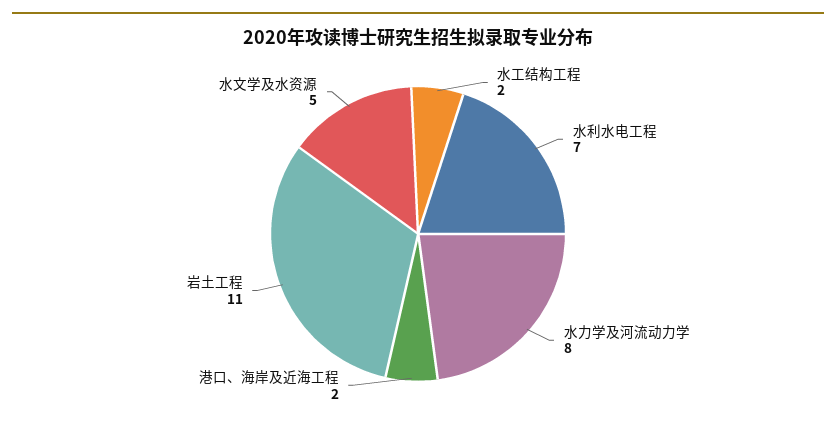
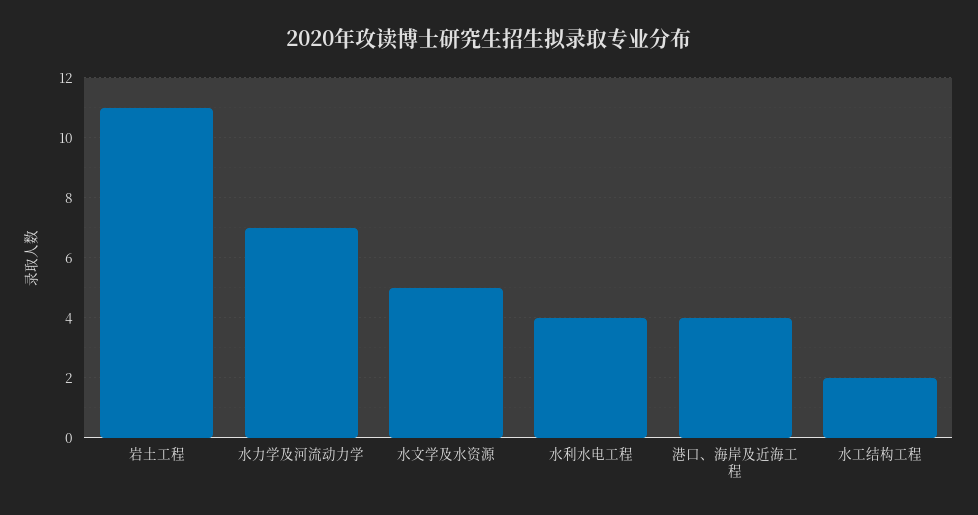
  {
    "水工结构工程": 2,
-   "水利水电工程": 7,
+   "水利水电工程": 4,
-   "水力学及河流动力学": 8,
+   "水力学及河流动力学": 7,
-   "港口、海岸及近海工程": 2,
+   "港口、海岸及近海工程": 4,
    "岩土工程": 11,
    "水文学及水资源": 5
  }

